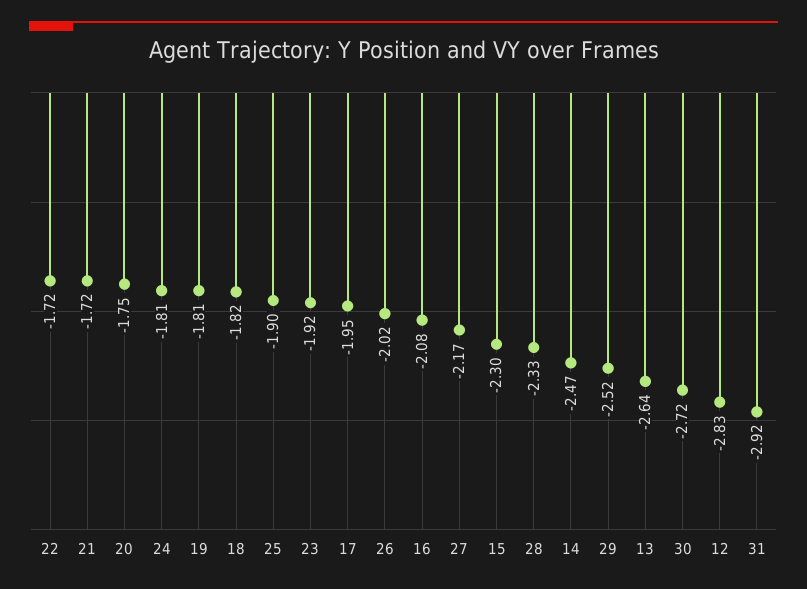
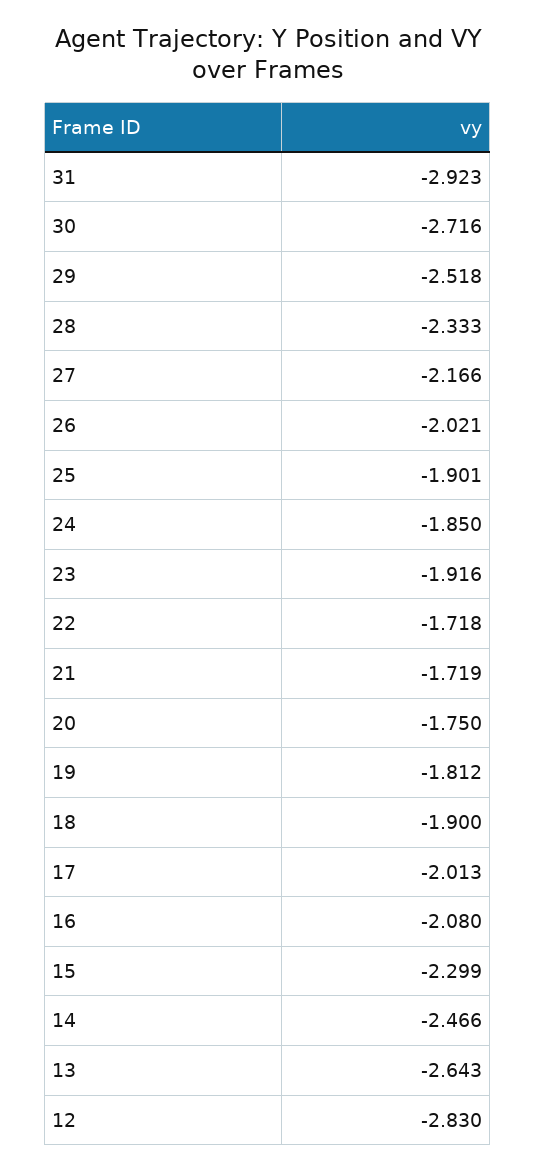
  {
    "22": -1.718,
    "21": -1.719,
    "20": -1.75,
-   "24": -1.81,
+   "24": -1.85,
    "19": -1.812,
-   "18": -1.82,
+   "18": -1.9,
    "25": -1.901,
    "23": -1.916,
-   "17": -1.95,
+   "17": -2.013,
    "26": -2.021,
    "16": -2.08,
    "27": -2.166,
    "15": -2.299,
    "28": -2.333,
    "14": -2.466,
    "29": -2.518,
    "13": -2.643,
    "30": -2.716,
    "12": -2.83,
    "31": -2.923
  }

